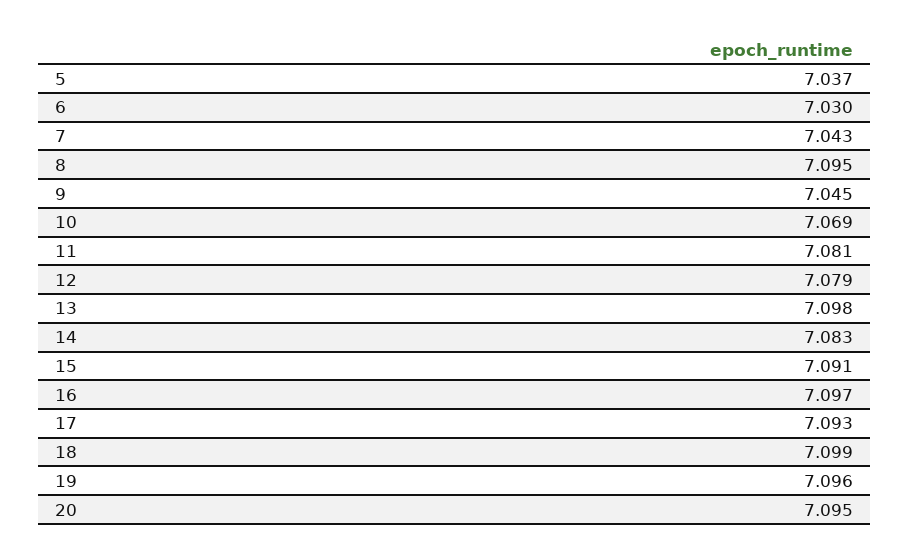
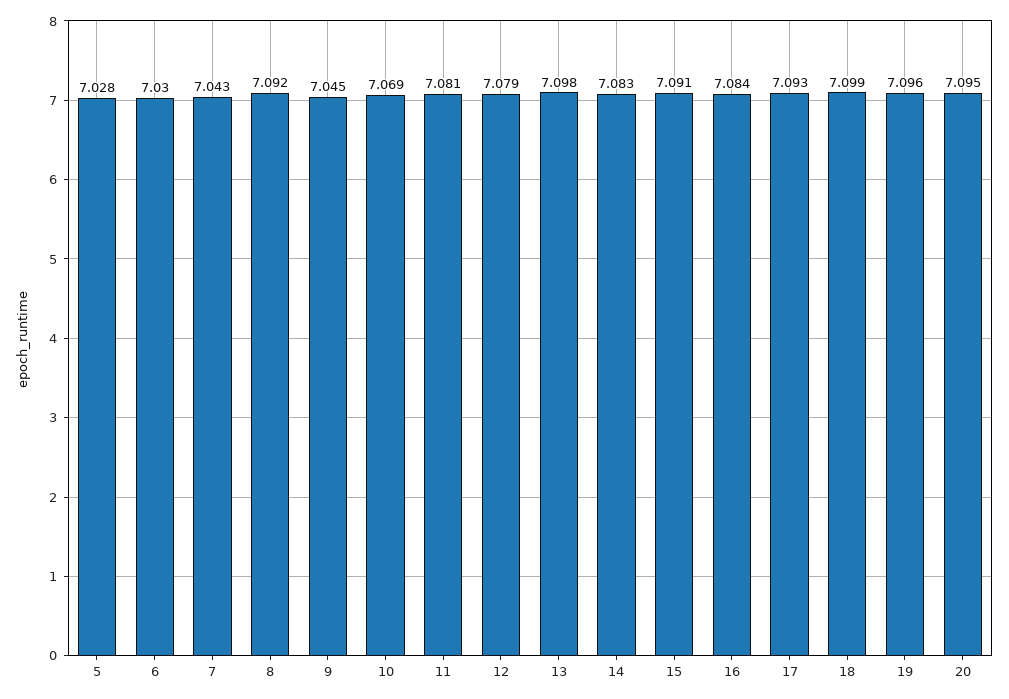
  {
-   "5": 7.037,
+   "5": 7.028,
    "6": 7.03,
    "7": 7.043,
-   "8": 7.095,
+   "8": 7.092,
    "9": 7.045,
    "10": 7.069,
    "11": 7.081,
    "12": 7.079,
    "13": 7.098,
    "14": 7.083,
    "15": 7.091,
-   "16": 7.097,
+   "16": 7.084,
    "17": 7.093,
    "18": 7.099,
    "19": 7.096,
    "20": 7.095
  }

